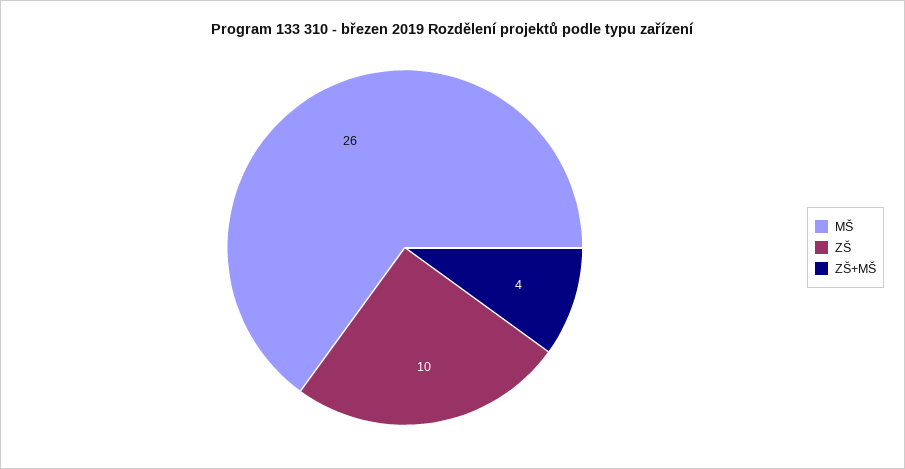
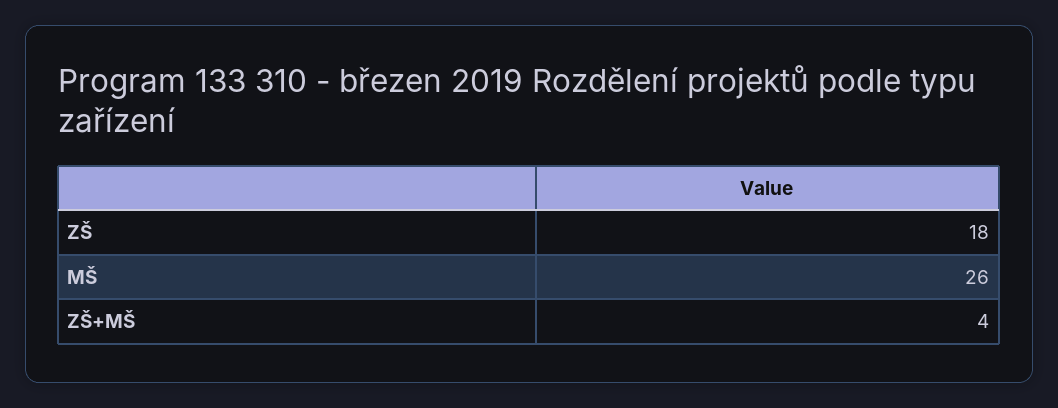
  {
    "MŠ": 26,
-   "ZŠ": 10,
+   "ZŠ": 18,
    "ZŠ+MŠ": 4
  }

